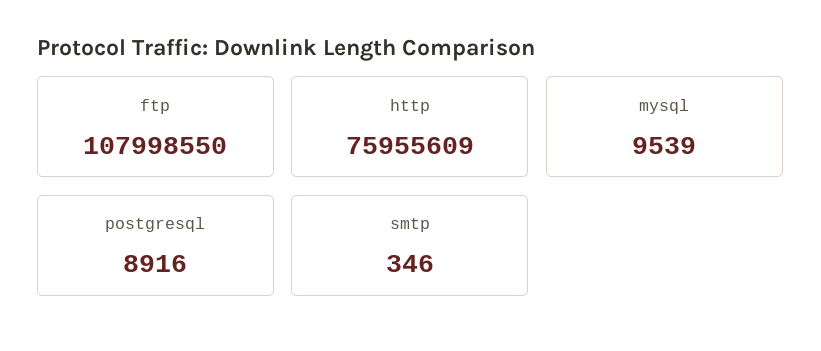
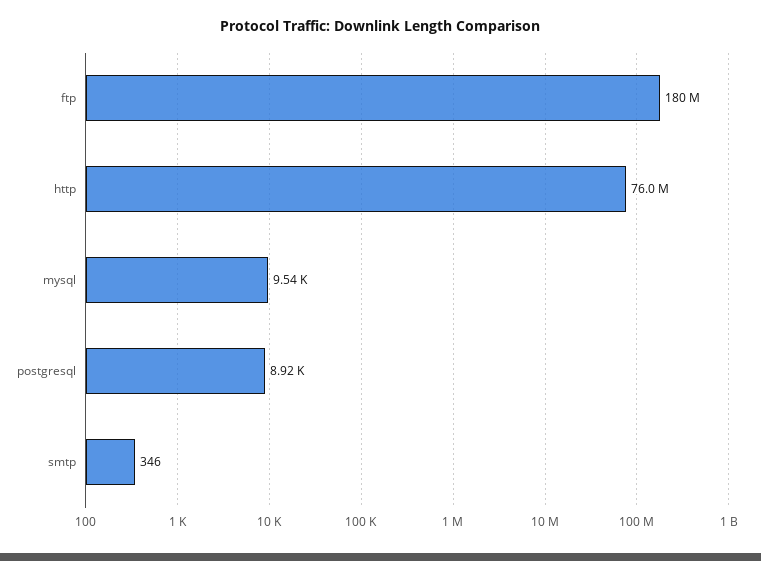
  {
-   "ftp": 107998550,
+   "ftp": 180000000,
    "http": 75955609,
    "mysql": 9539,
    "postgresql": 8916,
    "smtp": 346
  }

